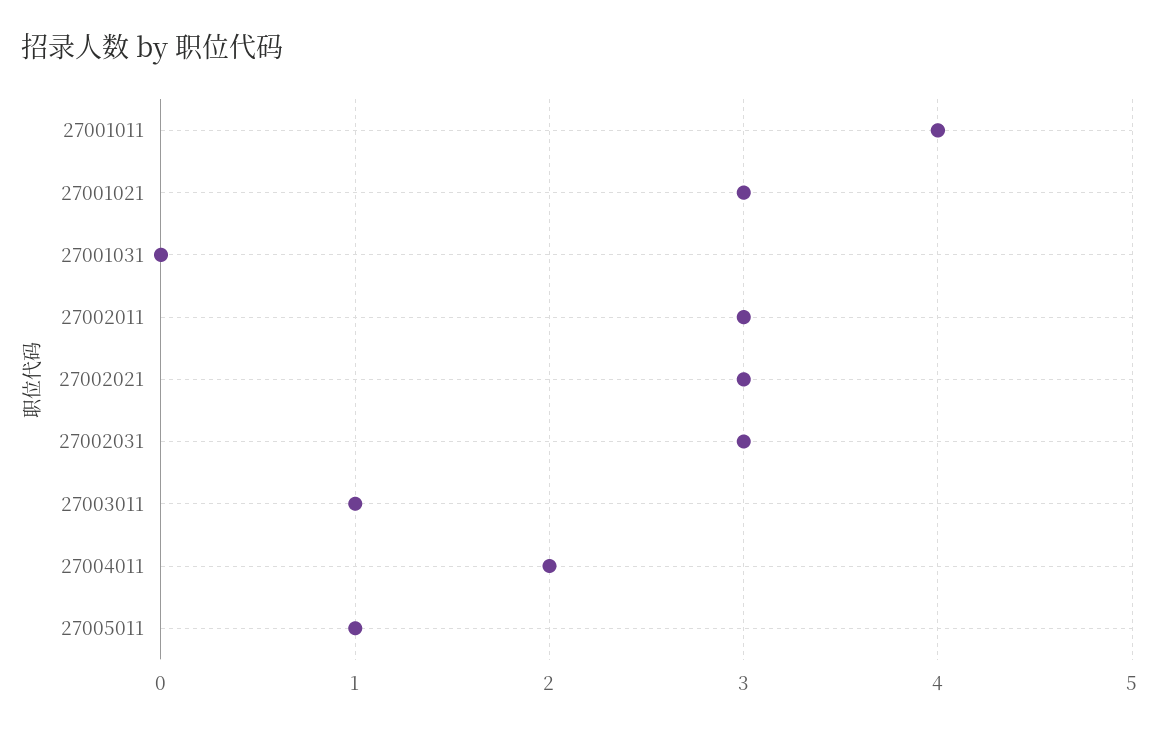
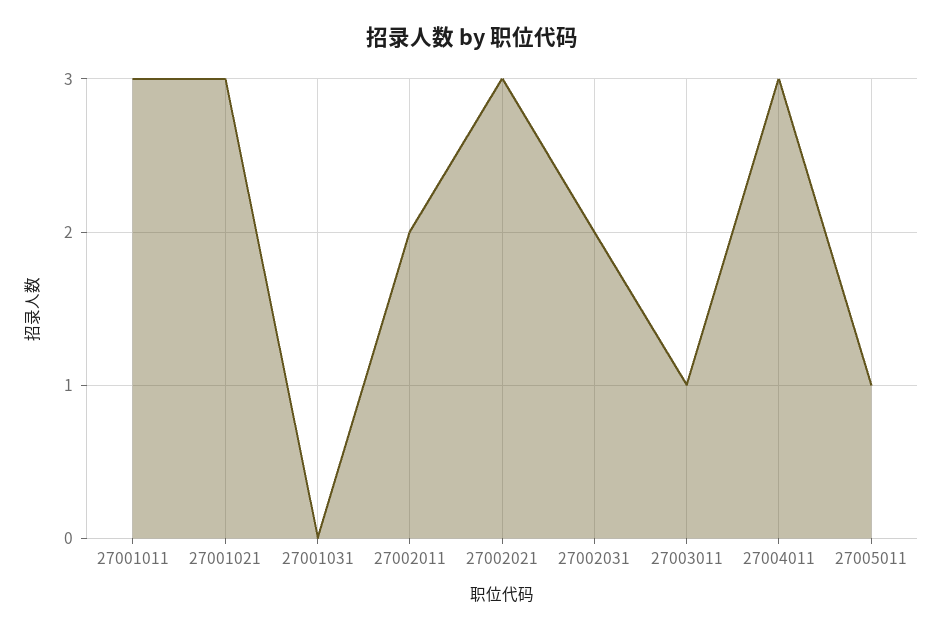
  {
-   "27001011": 4,
+   "27001011": 3,
    "27001021": 3,
    "27001031": 0,
-   "27002011": 3,
+   "27002011": 2,
    "27002021": 3,
-   "27002031": 3,
+   "27002031": 2,
    "27003011": 1,
-   "27004011": 2,
+   "27004011": 3,
    "27005011": 1
  }

